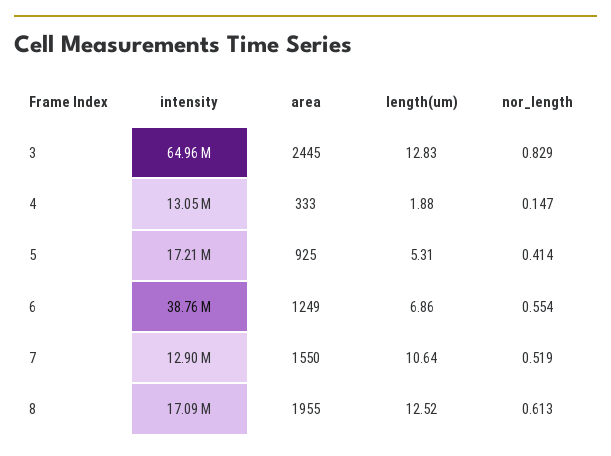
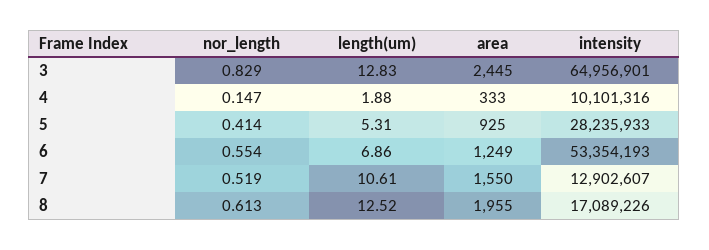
  {
    "intensity": {
      "3": 64956901,
-     "4": 13050000,
+     "4": 10101316,
-     "5": 17210000,
+     "5": 28235933,
-     "6": 38760000,
+     "6": 53354193,
      "7": 12902607,
      "8": 17089226
    },
    "area": {
      "3": 2445,
      "4": 333,
      "5": 925,
      "6": 1249,
      "7": 1550,
      "8": 1955
    },
    "length(um)": {
      "3": 12.83,
      "4": 1.88,
      "5": 5.31,
      "6": 6.86,
-     "7": 10.64,
+     "7": 10.61,
      "8": 12.52
    },
    "nor_length": {
      "3": 0.829,
      "4": 0.147,
      "5": 0.414,
      "6": 0.554,
      "7": 0.519,
      "8": 0.613
    }
  }

